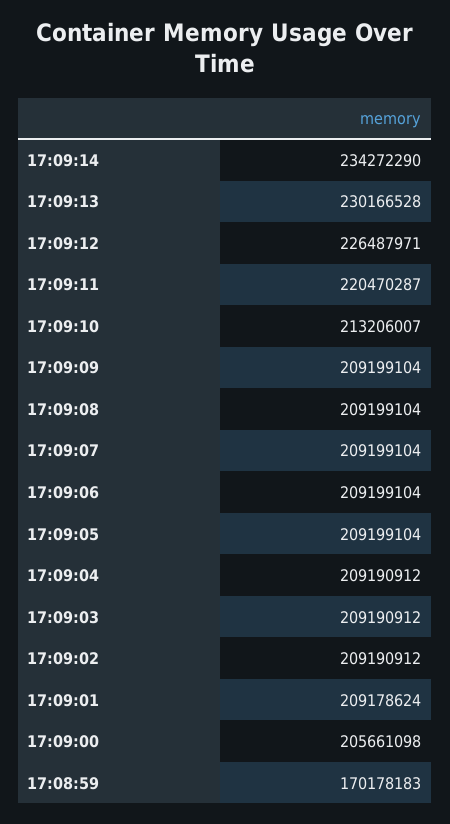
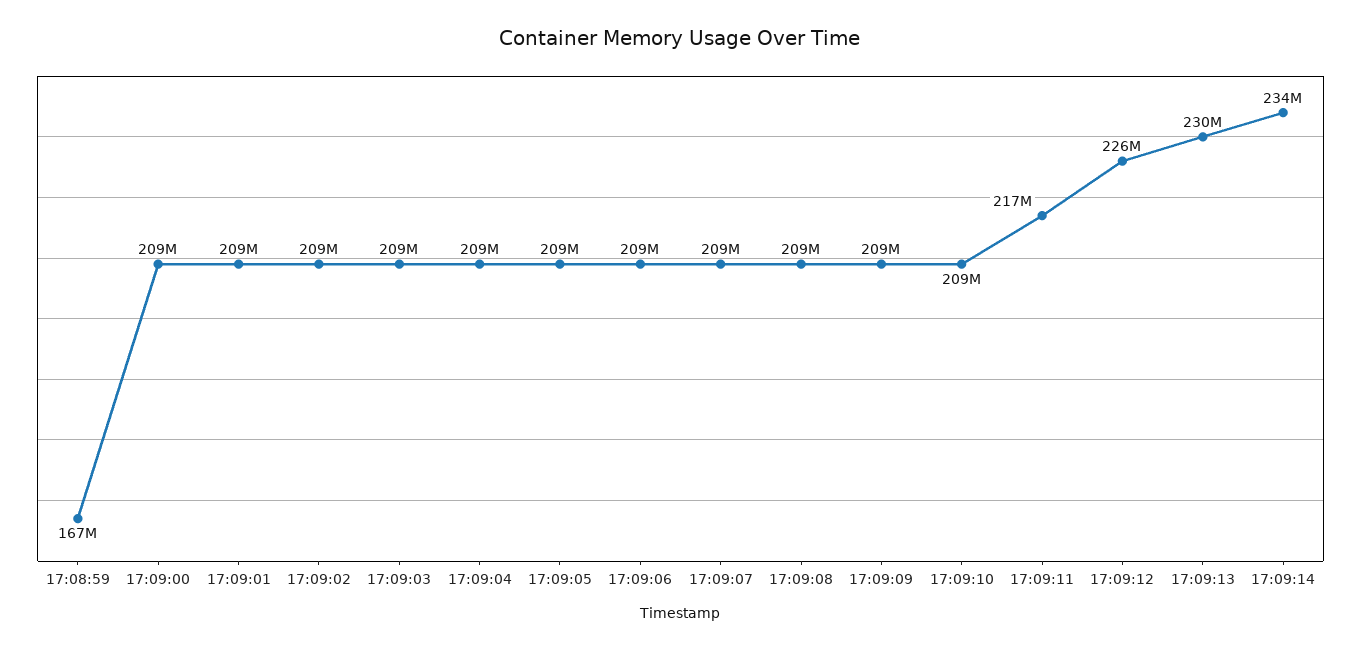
  {
    "17:09:14": 234272290,
    "17:09:13": 230166528,
    "17:09:12": 226487971,
-   "17:09:11": 220470287,
+   "17:09:11": 217000000,
-   "17:09:10": 213206007,
+   "17:09:10": 209000000,
    "17:09:09": 209199104,
    "17:09:08": 209199104,
    "17:09:07": 209199104,
    "17:09:06": 209199104,
    "17:09:05": 209199104,
    "17:09:04": 209190912,
    "17:09:03": 209190912,
    "17:09:02": 209190912,
    "17:09:01": 209178624,
-   "17:09:00": 205661098,
+   "17:09:00": 209000000,
-   "17:08:59": 170178183
+   "17:08:59": 167000000
  }

